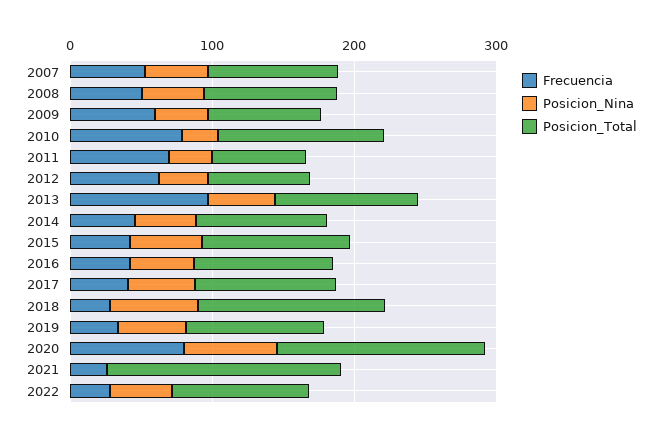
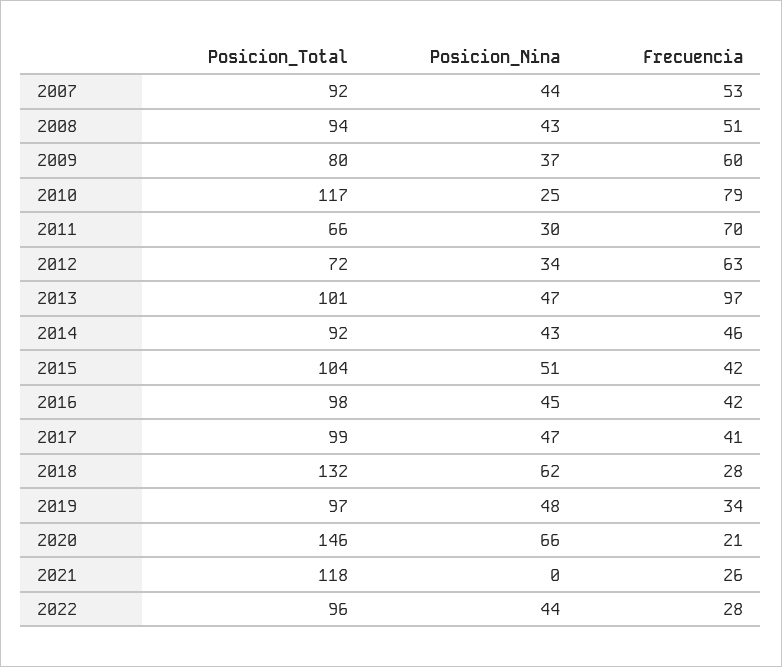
  {
    "Frecuencia": {
      "2007": 53,
      "2008": 51,
      "2009": 60,
      "2010": 79,
      "2011": 70,
      "2012": 63,
      "2013": 97,
      "2014": 46,
      "2015": 42,
      "2016": 42,
      "2017": 41,
      "2018": 28,
      "2019": 34,
-     "2020": 80,
+     "2020": 21,
      "2021": 26,
      "2022": 28
    },
    "Posicion_Nina": {
      "2007": 44,
      "2008": 43,
      "2009": 37,
      "2010": 25,
      "2011": 30,
      "2012": 34,
      "2013": 47,
      "2014": 43,
      "2015": 51,
      "2016": 45,
      "2017": 47,
      "2018": 62,
      "2019": 48,
      "2020": 66,
      "2021": 0,
      "2022": 44
    },
    "Posicion_Total": {
      "2007": 92,
      "2008": 94,
      "2009": 80,
      "2010": 117,
      "2011": 66,
      "2012": 72,
      "2013": 101,
      "2014": 92,
      "2015": 104,
      "2016": 98,
      "2017": 99,
      "2018": 132,
      "2019": 97,
      "2020": 146,
-     "2021": 160,
+     "2021": 118,
      "2022": 96
    }
  }

